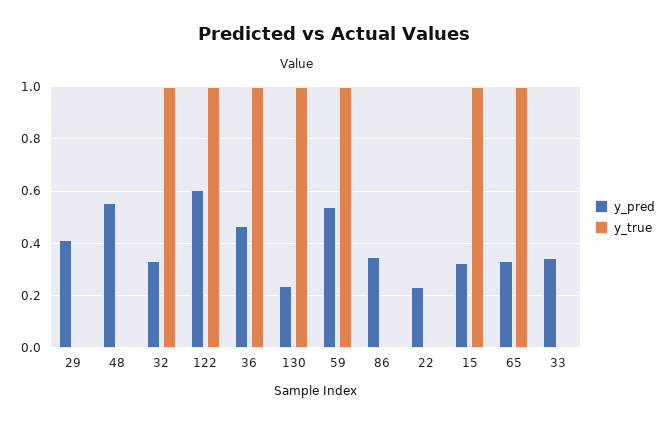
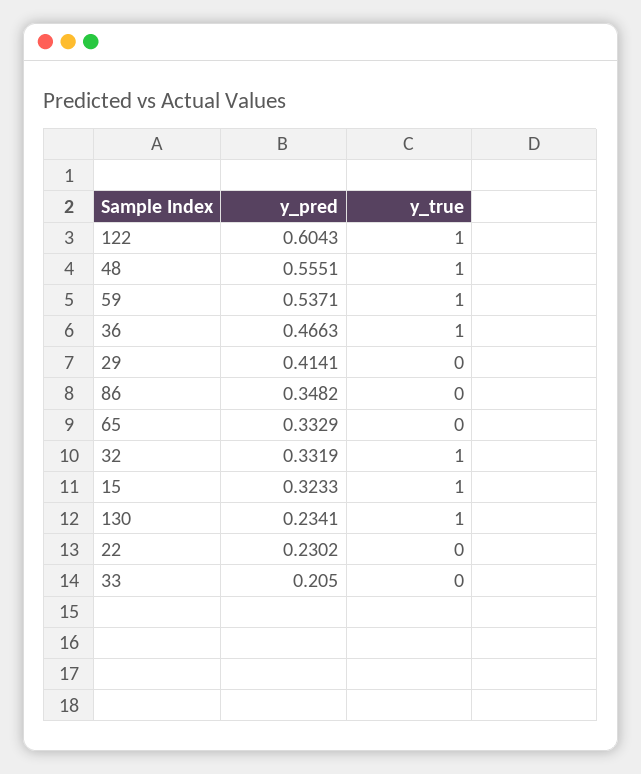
  {
    "y_pred": {
      "29": 0.4141,
      "48": 0.5551,
      "32": 0.3319,
      "122": 0.6043,
      "36": 0.4663,
      "130": 0.2341,
      "59": 0.5371,
      "86": 0.3482,
      "22": 0.2302,
      "15": 0.3233,
      "65": 0.3329,
-     "33": 0.35
+     "33": 0.205
    },
    "y_true": {
      "29": 0,
-     "48": 0,
+     "48": 1,
      "32": 1,
      "122": 1,
      "36": 1,
      "130": 1,
      "59": 1,
      "86": 0,
      "22": 0,
      "15": 1,
-     "65": 1,
+     "65": 0,
      "33": 0
    }
  }

